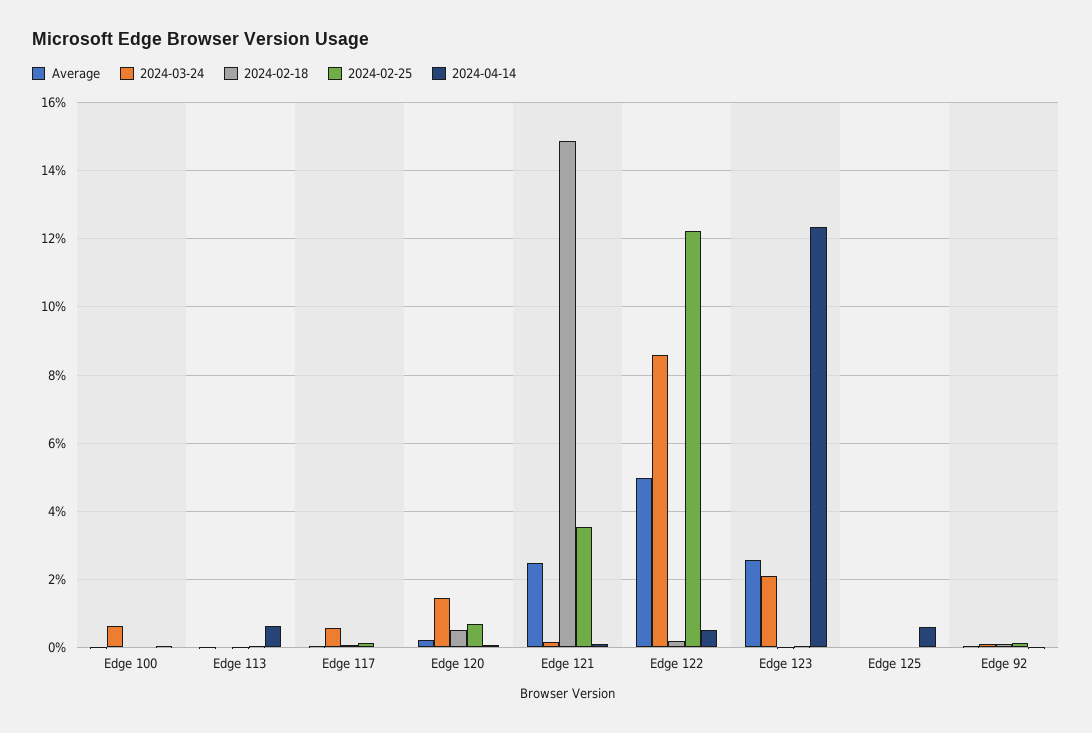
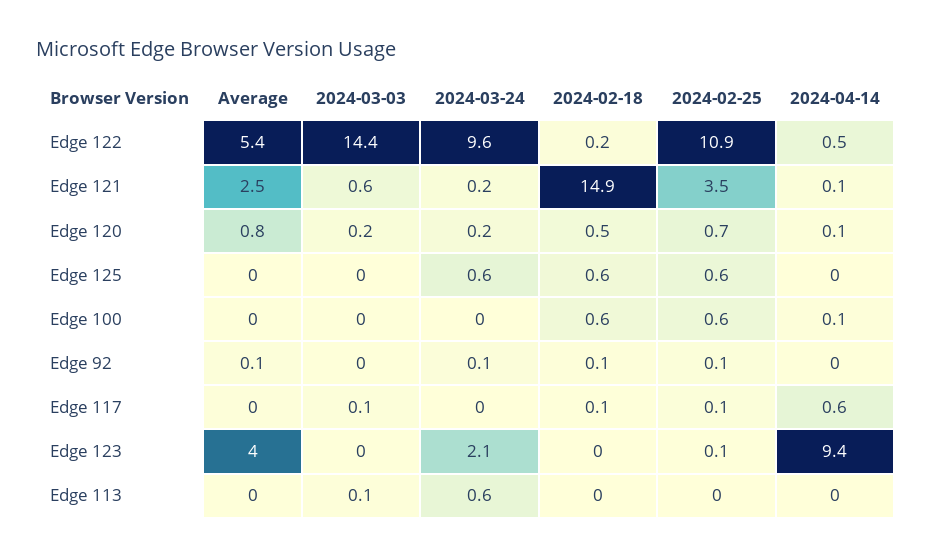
  {
    "Average": {
      "Edge 100": 0,
      "Edge 113": 0,
      "Edge 117": 0,
-     "Edge 120": 0.2,
+     "Edge 120": 0.8,
      "Edge 121": 2.5,
-     "Edge 122": 5,
+     "Edge 122": 5.4,
-     "Edge 123": 2.6,
+     "Edge 123": 4,
      "Edge 125": 0,
      "Edge 92": 0.1
    },
    "2024-03-24": {
-     "Edge 100": 0.6,
+     "Edge 100": 0,
-     "Edge 113": 0,
+     "Edge 113": 0.6,
-     "Edge 117": 0.6,
+     "Edge 117": 0,
-     "Edge 120": 1.4,
+     "Edge 120": 0.2,
      "Edge 121": 0.2,
-     "Edge 122": 8.6,
+     "Edge 122": 9.6,
      "Edge 123": 2.1,
-     "Edge 125": 0,
+     "Edge 125": 0.6,
      "Edge 92": 0.1
    },
    "2024-02-18": {
-     "Edge 100": 0,
+     "Edge 100": 0.6,
      "Edge 113": 0,
      "Edge 117": 0.1,
      "Edge 120": 0.5,
      "Edge 121": 14.9,
      "Edge 122": 0.2,
      "Edge 123": 0,
-     "Edge 125": 0,
+     "Edge 125": 0.6,
      "Edge 92": 0.1
    },
    "2024-02-25": {
-     "Edge 100": 0,
+     "Edge 100": 0.6,
      "Edge 113": 0,
      "Edge 117": 0.1,
      "Edge 120": 0.7,
      "Edge 121": 3.5,
-     "Edge 122": 12.2,
+     "Edge 122": 10.9,
      "Edge 123": 0.1,
-     "Edge 125": 0,
+     "Edge 125": 0.6,
      "Edge 92": 0.1
    },
    "2024-04-14": {
      "Edge 100": 0.1,
-     "Edge 113": 0.6,
+     "Edge 113": 0,
-     "Edge 117": 0,
+     "Edge 117": 0.6,
      "Edge 120": 0.1,
      "Edge 121": 0.1,
      "Edge 122": 0.5,
-     "Edge 123": 12.4,
+     "Edge 123": 9.4,
-     "Edge 125": 0.6,
+     "Edge 125": 0,
      "Edge 92": 0
-   }
+   },
+   "2024-03-03": {
+     "Edge 122": 14.4,
+     "Edge 121": 0.6,
+     "Edge 120": 0.2,
+     "Edge 125": 0,
+     "Edge 100": 0,
+     "Edge 92": 0,
+     "Edge 117": 0.1,
+     "Edge 123": 0,
+     "Edge 113": 0.1
+   }
  }

